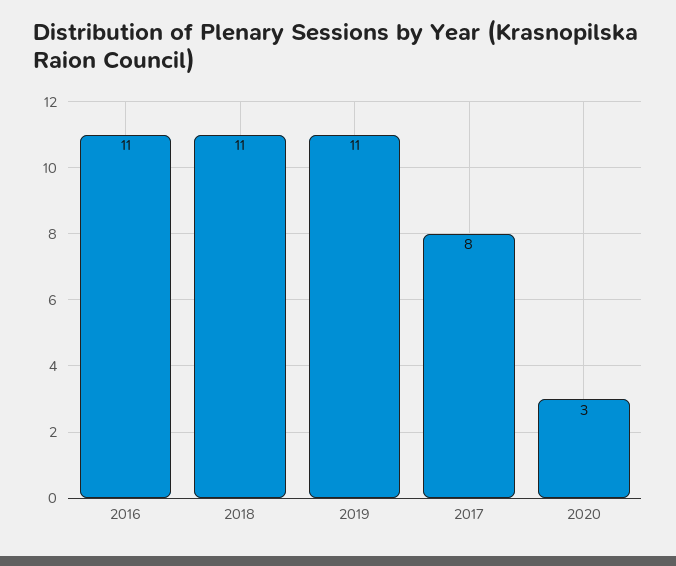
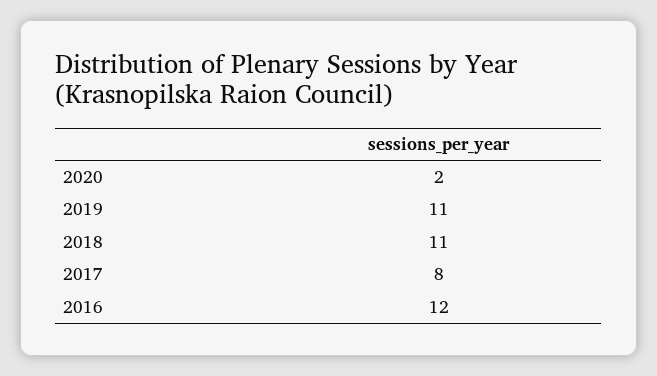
  {
-   "2016": 11,
+   "2016": 12,
    "2018": 11,
    "2019": 11,
    "2017": 8,
-   "2020": 3
+   "2020": 2
  }

